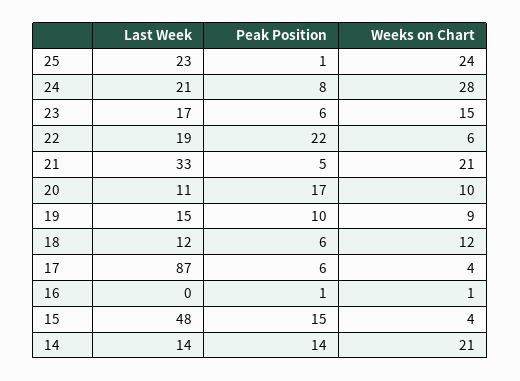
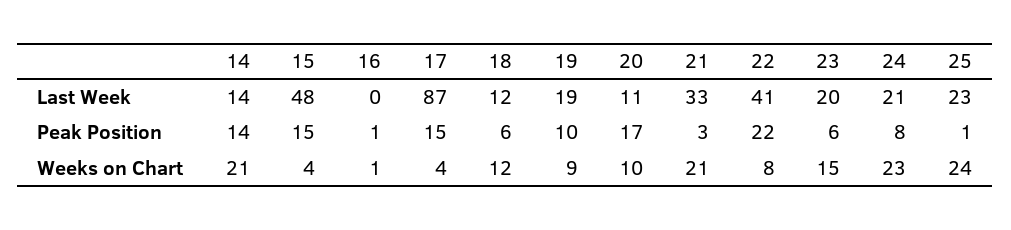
  {
    "Last Week": {
      "25": 23,
      "24": 21,
-     "23": 17,
+     "23": 20,
-     "22": 19,
+     "22": 41,
      "21": 33,
      "20": 11,
-     "19": 15,
+     "19": 19,
      "18": 12,
      "17": 87,
      "16": 0,
      "15": 48,
      "14": 14
    },
    "Peak Position": {
      "25": 1,
      "24": 8,
      "23": 6,
      "22": 22,
-     "21": 5,
+     "21": 3,
      "20": 17,
      "19": 10,
      "18": 6,
-     "17": 6,
+     "17": 15,
      "16": 1,
      "15": 15,
      "14": 14
    },
    "Weeks on Chart": {
      "25": 24,
-     "24": 28,
+     "24": 23,
      "23": 15,
-     "22": 6,
+     "22": 8,
      "21": 21,
      "20": 10,
      "19": 9,
      "18": 12,
      "17": 4,
      "16": 1,
      "15": 4,
      "14": 21
    }
  }

